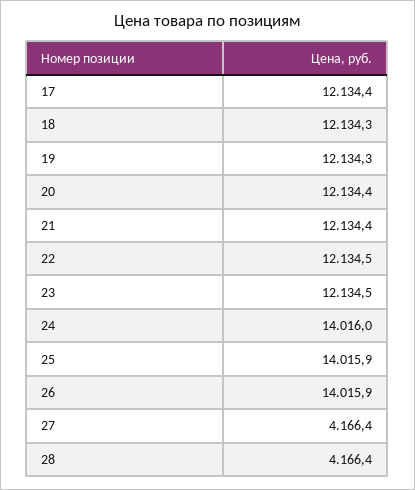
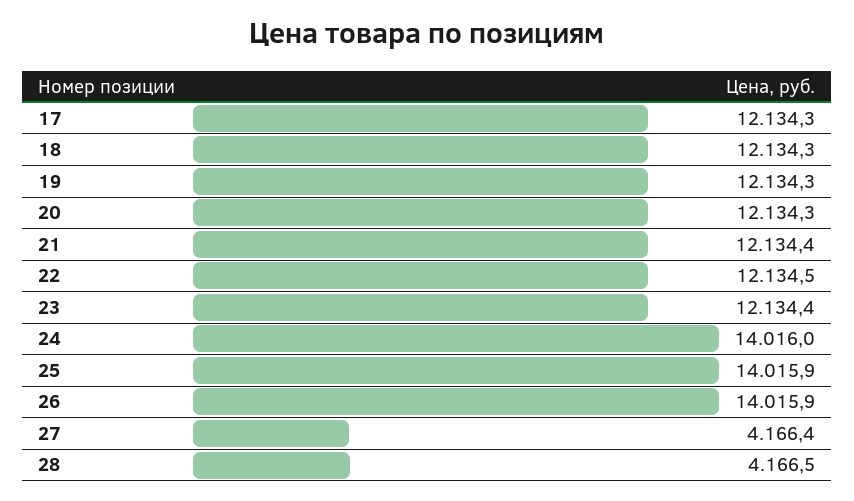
  {
-   "17": 12134.4,
+   "17": 12134.3,
    "18": 12134.3,
    "19": 12134.3,
-   "20": 12134.4,
+   "20": 12134.3,
    "21": 12134.4,
    "22": 12134.5,
-   "23": 12134.5,
+   "23": 12134.4,
    "24": 14016,
    "25": 14015.9,
    "26": 14015.9,
    "27": 4166.4,
-   "28": 4166.4
+   "28": 4166.5
  }

